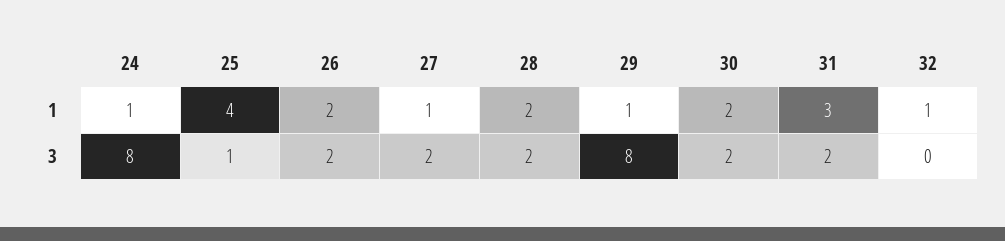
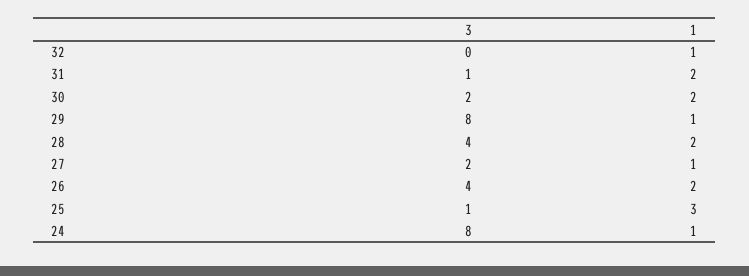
  {
    "24": {
      "1": 1,
      "3": 8
    },
    "25": {
-     "1": 4,
+     "1": 3,
      "3": 1
    },
    "26": {
      "1": 2,
-     "3": 2
+     "3": 4
    },
    "27": {
      "1": 1,
      "3": 2
    },
    "28": {
      "1": 2,
-     "3": 2
+     "3": 4
    },
    "29": {
      "1": 1,
      "3": 8
    },
    "30": {
      "1": 2,
      "3": 2
    },
    "31": {
-     "1": 3,
+     "1": 2,
-     "3": 2
+     "3": 1
    },
    "32": {
      "1": 1,
      "3": 0
    }
  }

